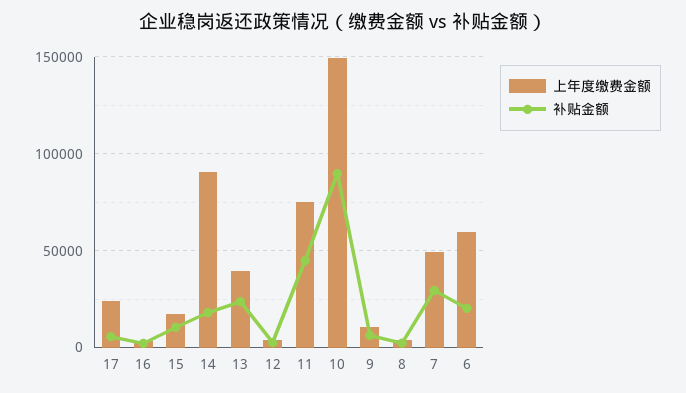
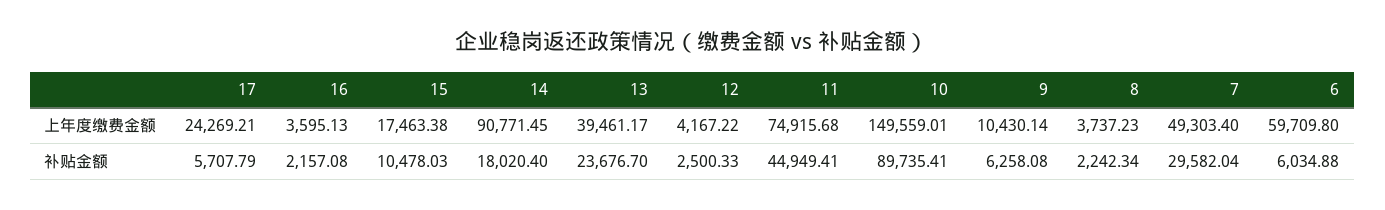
  {
    "上年度缴费金额": {
      "17": 24269.21,
      "16": 3595.13,
      "15": 17463.38,
      "14": 90771.45,
      "13": 39461.17,
      "12": 4167.22,
      "11": 74915.68,
      "10": 149559.01,
      "9": 10430.14,
      "8": 3737.23,
      "7": 49303.4,
      "6": 59709.8
    },
    "补贴金额": {
      "17": 5707.79,
      "16": 2157.08,
      "15": 10478.03,
      "14": 18020.4,
      "13": 23676.7,
      "12": 2500.33,
      "11": 44949.41,
      "10": 89735.41,
      "9": 6258.08,
      "8": 2242.34,
      "7": 29582.04,
-     "6": 20000
+     "6": 6034.88
    }
  }

